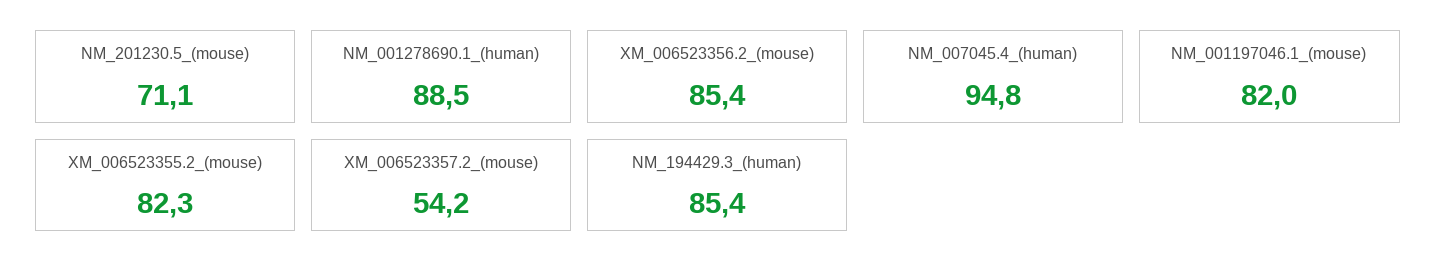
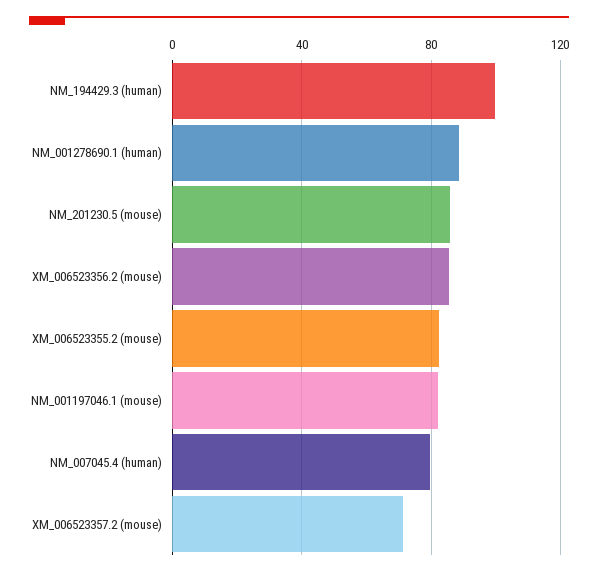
  {
-   "NM_201230.5_(mouse)": 71.1,
+   "NM_201230.5_(mouse)": 85,
    "NM_001278690.1_(human)": 88.5,
    "XM_006523356.2_(mouse)": 85.4,
-   "NM_007045.4_(human)": 94.8,
+   "NM_007045.4_(human)": 80,
    "NM_001197046.1_(mouse)": 82,
    "XM_006523355.2_(mouse)": 82.3,
-   "XM_006523357.2_(mouse)": 54.2,
+   "XM_006523357.2_(mouse)": 70,
-   "NM_194429.3_(human)": 85.4
+   "NM_194429.3_(human)": 100
  }

